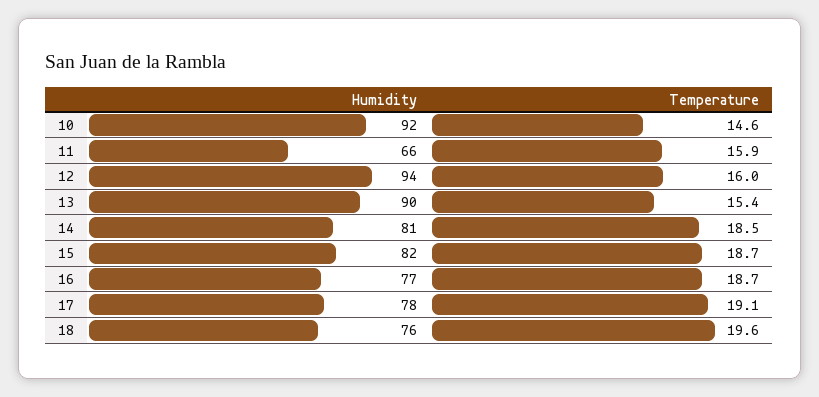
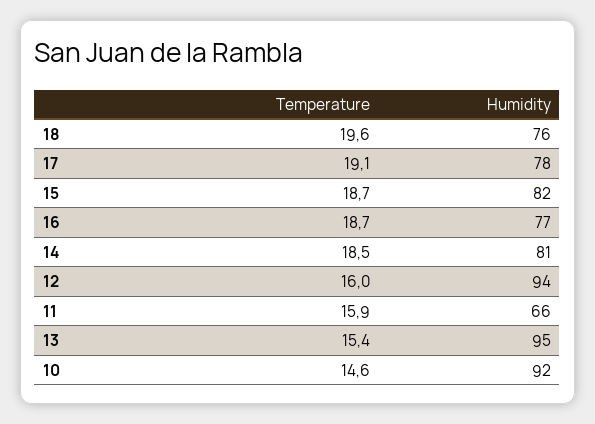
  {
    "Humidity": {
      "10": 92,
      "11": 66,
      "12": 94,
-     "13": 90,
+     "13": 95,
      "14": 81,
      "15": 82,
      "16": 77,
      "17": 78,
      "18": 76
    },
    "Temperature": {
      "10": 14.6,
      "11": 15.9,
      "12": 16,
      "13": 15.4,
      "14": 18.5,
      "15": 18.7,
      "16": 18.7,
      "17": 19.1,
      "18": 19.6
    }
  }

